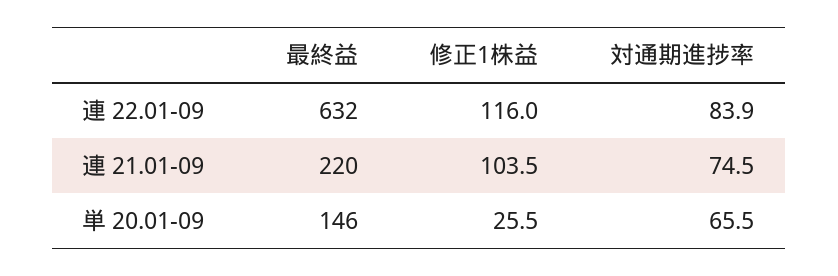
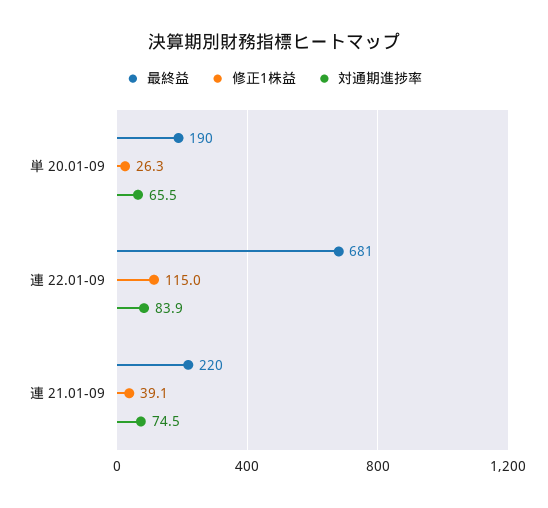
  {
    "最終益": {
-     "連 22.01-09": 632,
+     "連 22.01-09": 681,
      "連 21.01-09": 220,
-     "単 20.01-09": 146
+     "単 20.01-09": 190
    },
    "修正1株益": {
-     "連 22.01-09": 116,
+     "連 22.01-09": 115,
-     "連 21.01-09": 103.5,
+     "連 21.01-09": 39.1,
-     "単 20.01-09": 25.5
+     "単 20.01-09": 26.3
    },
    "対通期進捗率": {
      "連 22.01-09": 83.9,
      "連 21.01-09": 74.5,
      "単 20.01-09": 65.5
    }
  }

